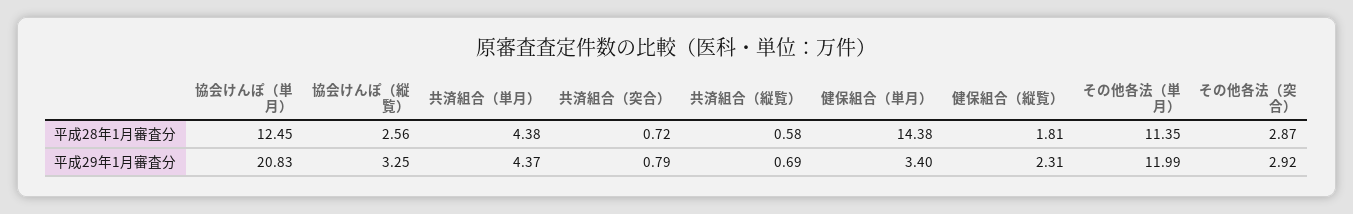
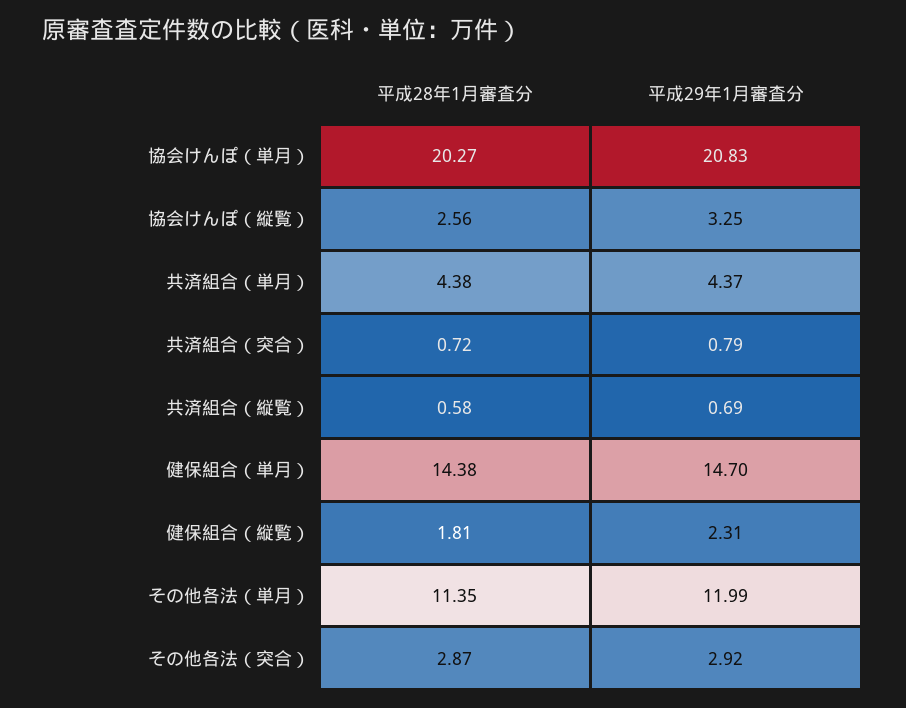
  {
    "協会けんぽ（単月）": {
-     "平成28年1月審査分": 12.45,
+     "平成28年1月審査分": 20.27,
      "平成29年1月審査分": 20.83
    },
    "協会けんぽ（縦覧）": {
      "平成28年1月審査分": 2.56,
      "平成29年1月審査分": 3.25
    },
    "共済組合（単月）": {
      "平成28年1月審査分": 4.38,
      "平成29年1月審査分": 4.37
    },
    "共済組合（突合）": {
      "平成28年1月審査分": 0.72,
      "平成29年1月審査分": 0.79
    },
    "共済組合（縦覧）": {
      "平成28年1月審査分": 0.58,
      "平成29年1月審査分": 0.69
    },
    "健保組合（単月）": {
      "平成28年1月審査分": 14.38,
-     "平成29年1月審査分": 3.4
+     "平成29年1月審査分": 14.7
    },
    "健保組合（縦覧）": {
      "平成28年1月審査分": 1.81,
      "平成29年1月審査分": 2.31
    },
    "その他各法（単月）": {
      "平成28年1月審査分": 11.35,
      "平成29年1月審査分": 11.99
    },
    "その他各法（突合）": {
      "平成28年1月審査分": 2.87,
      "平成29年1月審査分": 2.92
    }
  }

